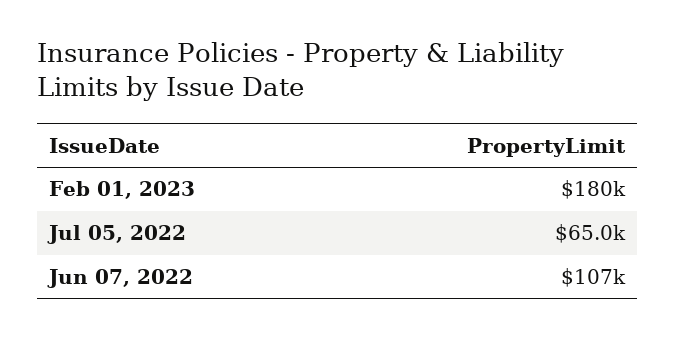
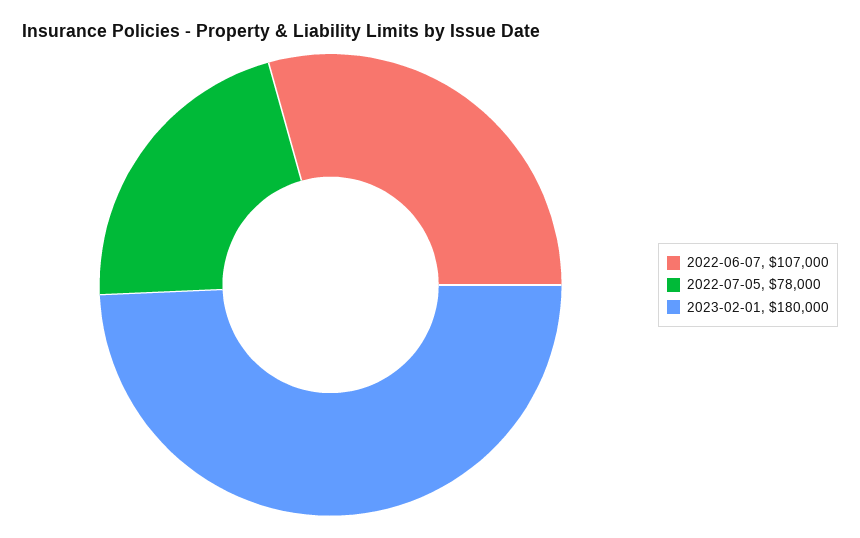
  {
    "Feb 01, 2023": 180000,
-   "Jul 05, 2022": 65000,
+   "Jul 05, 2022": 78000,
    "Jun 07, 2022": 107000
  }

